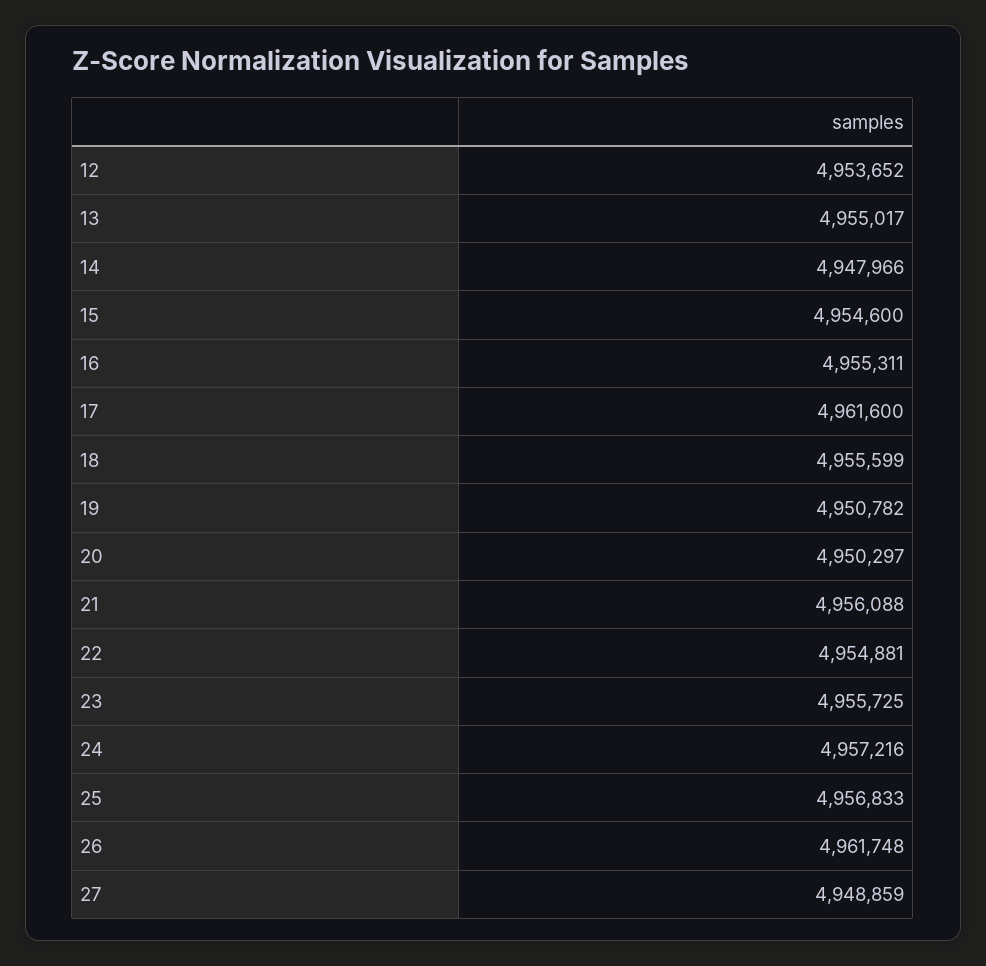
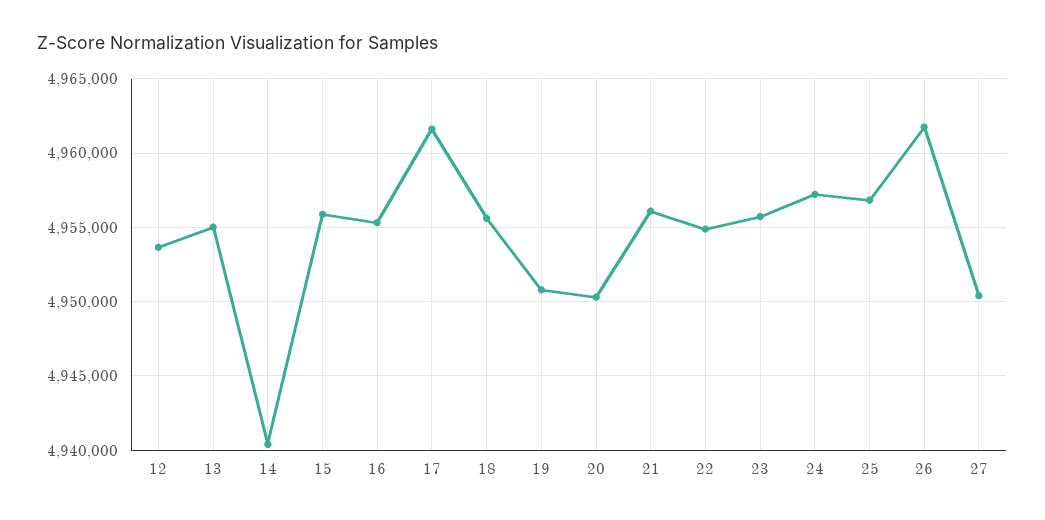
  {
    "12": 4953652,
    "13": 4955017,
-   "14": 4947966,
+   "14": 4940500,
-   "15": 4954600,
+   "15": 4956000,
    "16": 4955311,
    "17": 4961600,
    "18": 4955599,
    "19": 4950782,
    "20": 4950297,
    "21": 4956088,
    "22": 4954881,
    "23": 4955725,
    "24": 4957216,
    "25": 4956833,
    "26": 4961748,
-   "27": 4948859
+   "27": 4950500
  }

